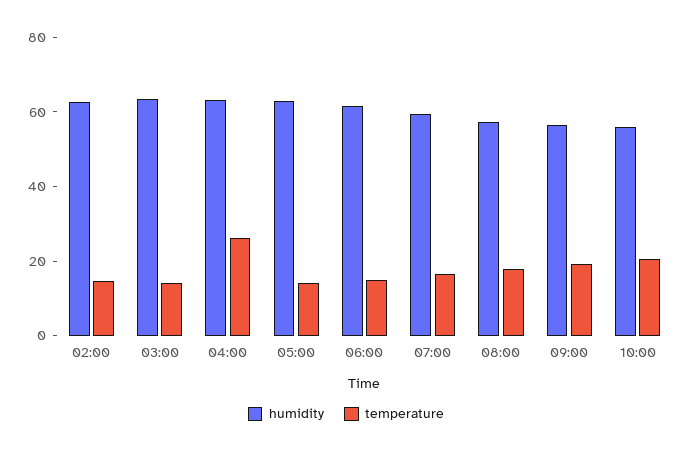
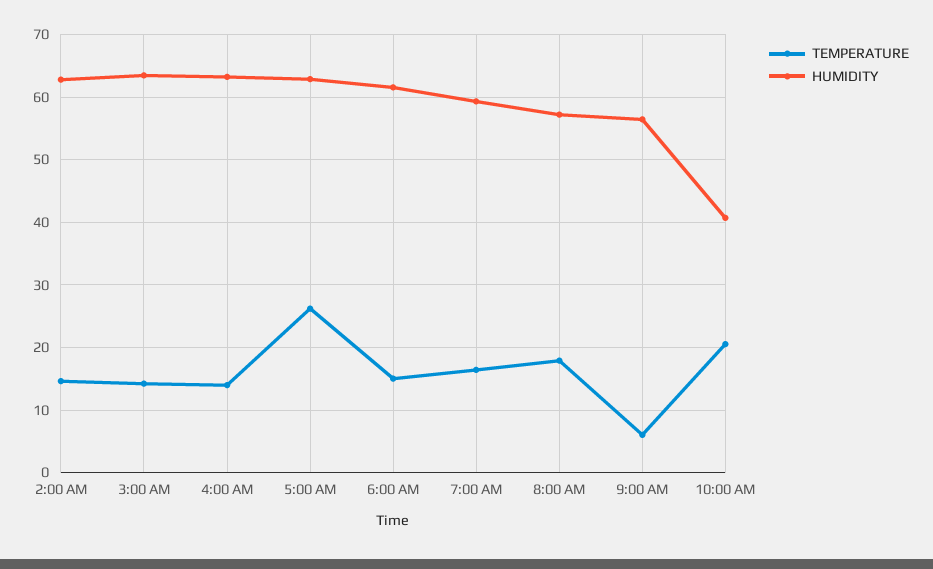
  {
    "humidity": {
      "02:00": 63,
      "03:00": 63,
      "04:00": 63,
      "05:00": 63,
      "06:00": 62,
      "07:00": 59,
      "08:00": 57,
      "09:00": 56,
-     "10:00": 55
+     "10:00": 41
    },
    "temperature": {
      "02:00": 15,
      "03:00": 14,
-     "04:00": 25,
+     "04:00": 14,
-     "05:00": 15,
+     "05:00": 26,
      "06:00": 15,
      "07:00": 16,
      "08:00": 18,
-     "09:00": 20,
+     "09:00": 6,
      "10:00": 21
    }
  }

